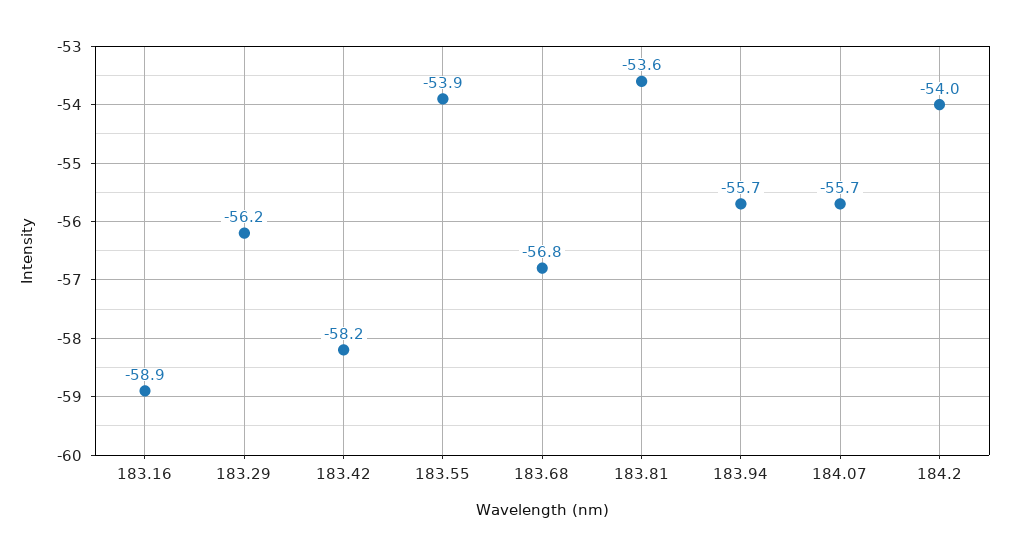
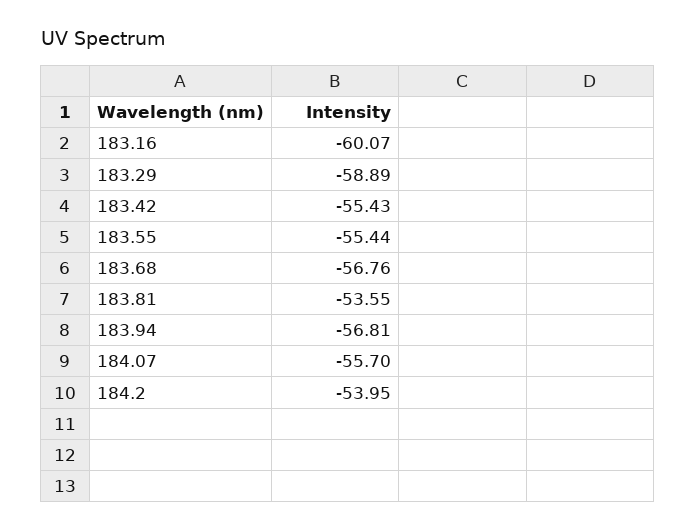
  {
-   "183.16": -58.9,
+   "183.16": -60.07,
-   "183.29": -56.2,
+   "183.29": -58.89,
-   "183.42": -58.2,
+   "183.42": -55.43,
-   "183.55": -53.9,
+   "183.55": -55.44,
    "183.68": -56.76,
    "183.81": -53.55,
-   "183.94": -55.7,
+   "183.94": -56.81,
    "184.07": -55.7,
    "184.2": -53.95
  }

